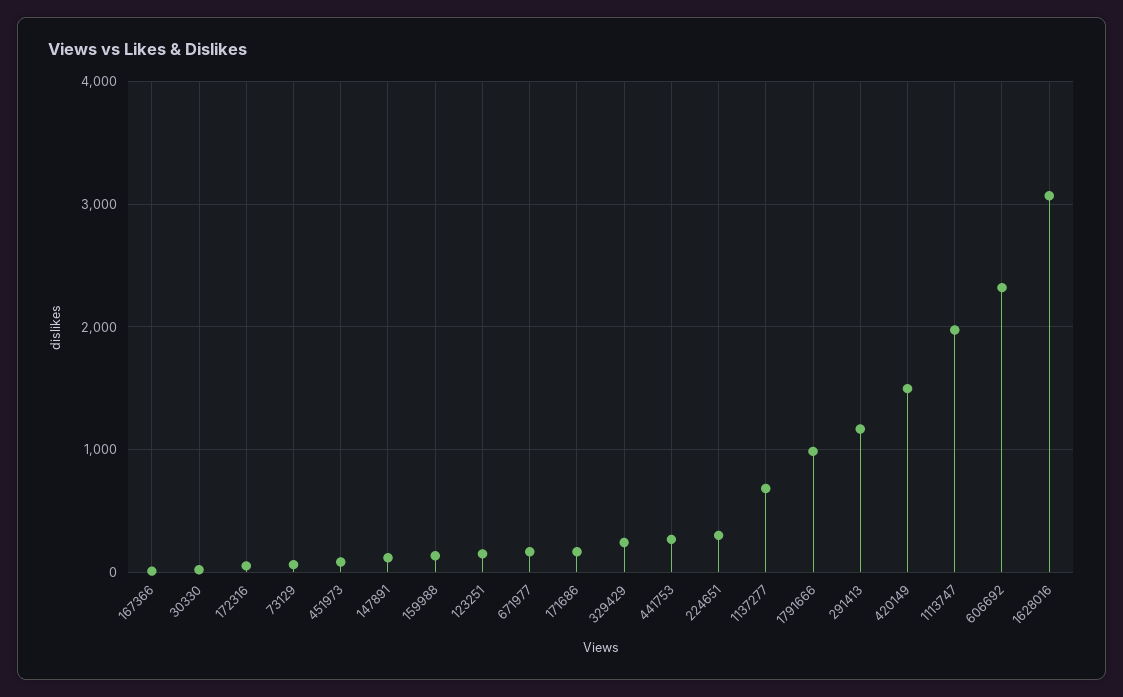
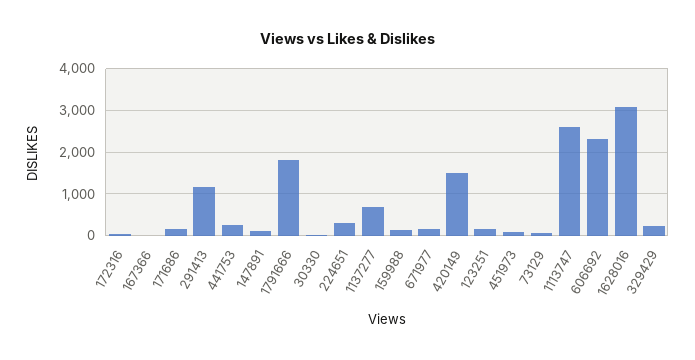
  {
    "167366": 0,
    "30330": 0,
    "172316": 100,
    "73129": 100,
    "451973": 100,
    "147891": 100,
    "159988": 100,
    "123251": 100,
    "671977": 200,
    "171686": 200,
    "329429": 200,
    "441753": 300,
    "224651": 300,
    "1137277": 700,
-   "1791666": 1000,
+   "1791666": 1800,
    "291413": 1200,
    "420149": 1500,
-   "1113747": 2000,
+   "1113747": 2600,
    "606692": 2300,
    "1628016": 3100
  }

